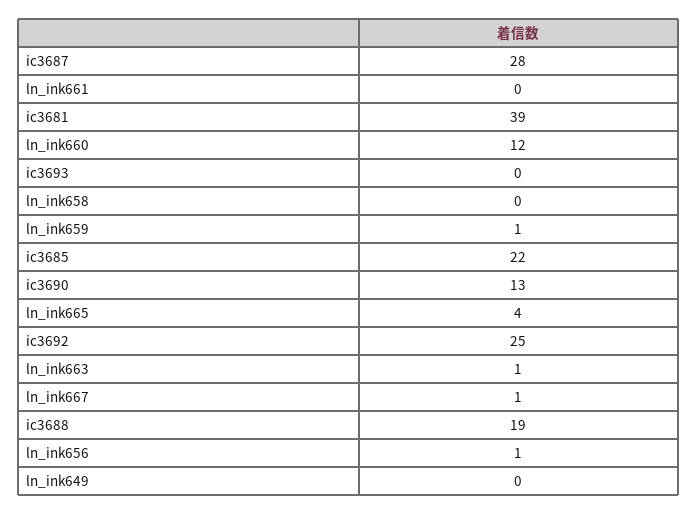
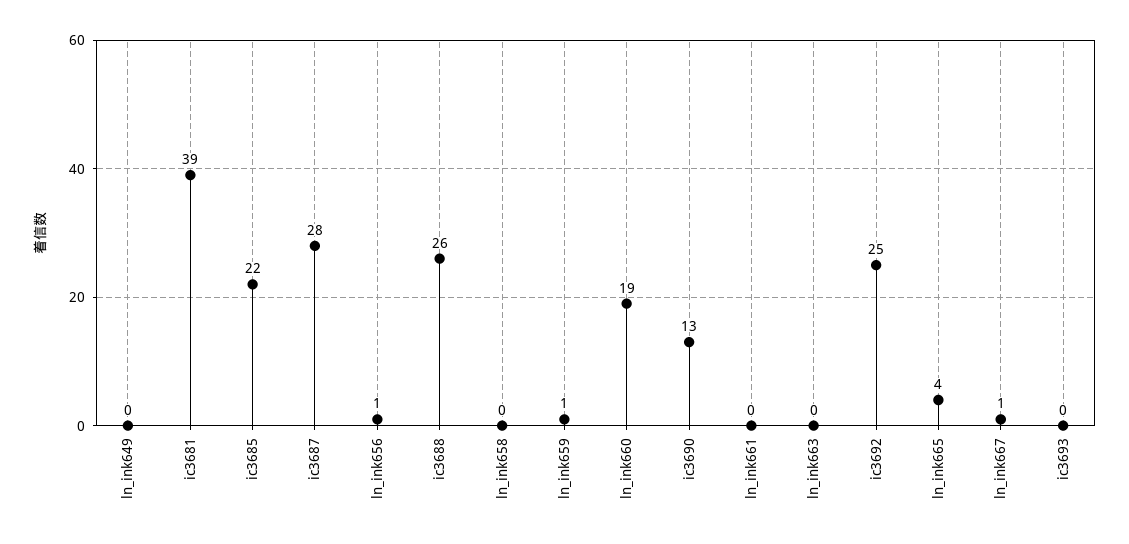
  {
    "ic3687": 28,
    "ln_ink661": 0,
    "ic3681": 39,
-   "ln_ink660": 12,
+   "ln_ink660": 19,
    "ic3693": 0,
    "ln_ink658": 0,
    "ln_ink659": 1,
    "ic3685": 22,
    "ic3690": 13,
    "ln_ink665": 4,
    "ic3692": 25,
-   "ln_ink663": 1,
+   "ln_ink663": 0,
    "ln_ink667": 1,
-   "ic3688": 19,
+   "ic3688": 26,
    "ln_ink656": 1,
    "ln_ink649": 0
  }

